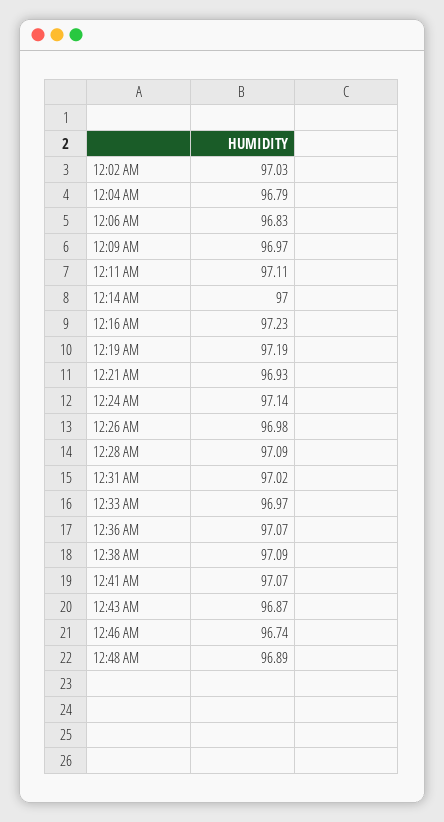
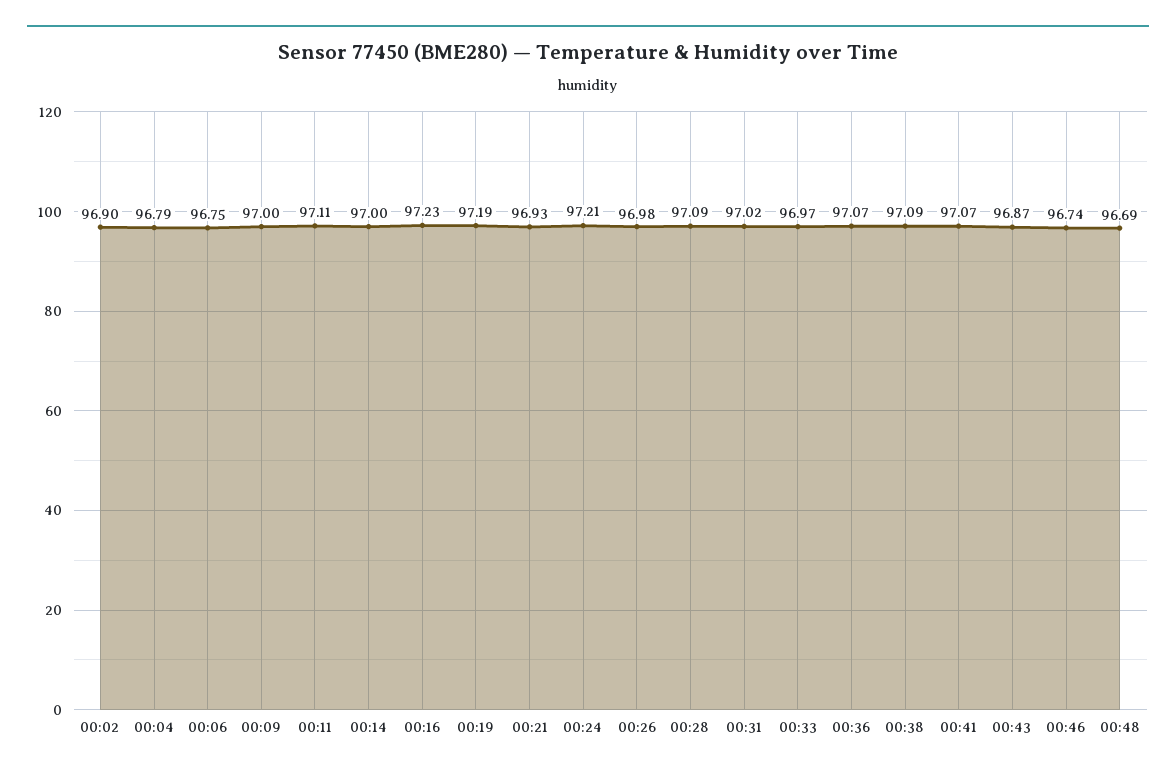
  {
-   "12:02 AM": 97.03,
+   "12:02 AM": 96.9,
    "12:04 AM": 96.79,
-   "12:06 AM": 96.83,
+   "12:06 AM": 96.75,
-   "12:09 AM": 96.97,
+   "12:09 AM": 97,
    "12:11 AM": 97.11,
    "12:14 AM": 97,
    "12:16 AM": 97.23,
    "12:19 AM": 97.19,
    "12:21 AM": 96.93,
-   "12:24 AM": 97.14,
+   "12:24 AM": 97.21,
    "12:26 AM": 96.98,
    "12:28 AM": 97.09,
    "12:31 AM": 97.02,
    "12:33 AM": 96.97,
    "12:36 AM": 97.07,
    "12:38 AM": 97.09,
    "12:41 AM": 97.07,
    "12:43 AM": 96.87,
    "12:46 AM": 96.74,
-   "12:48 AM": 96.89
+   "12:48 AM": 96.69
  }

